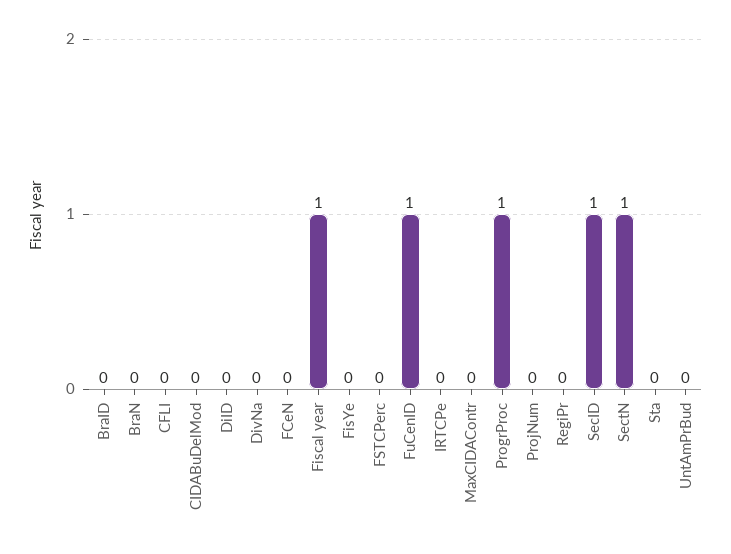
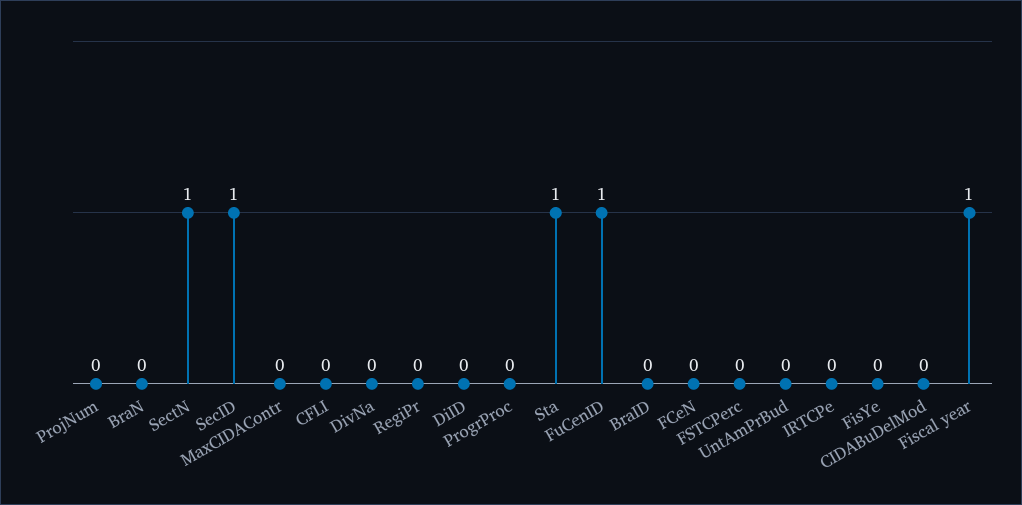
  {
    "BraID": 0,
    "BraN": 0,
    "CFLI": 0,
    "CIDABuDelMod": 0,
    "DiID": 0,
    "DivNa": 0,
    "FCeN": 0,
    "Fiscal year": 1,
    "FisYe": 0,
    "FSTCPerc": 0,
    "FuCenID": 1,
    "IRTCPe": 0,
    "MaxCIDAContr": 0,
-   "ProgrProc": 1,
+   "ProgrProc": 0,
    "ProjNum": 0,
    "RegiPr": 0,
    "SecID": 1,
    "SectN": 1,
-   "Sta": 0,
+   "Sta": 1,
    "UntAmPrBud": 0
  }

